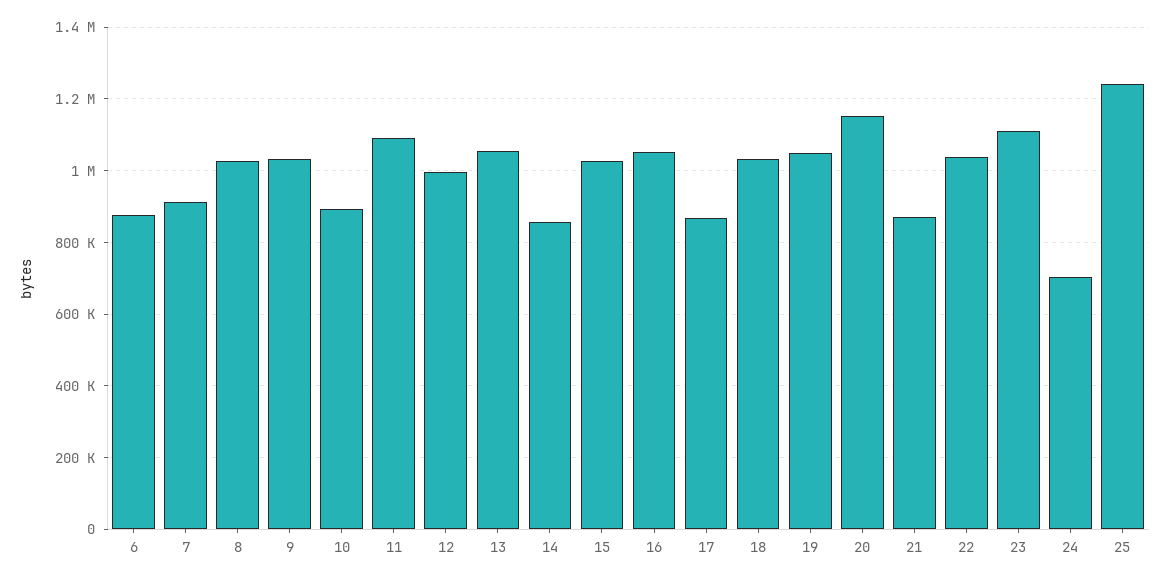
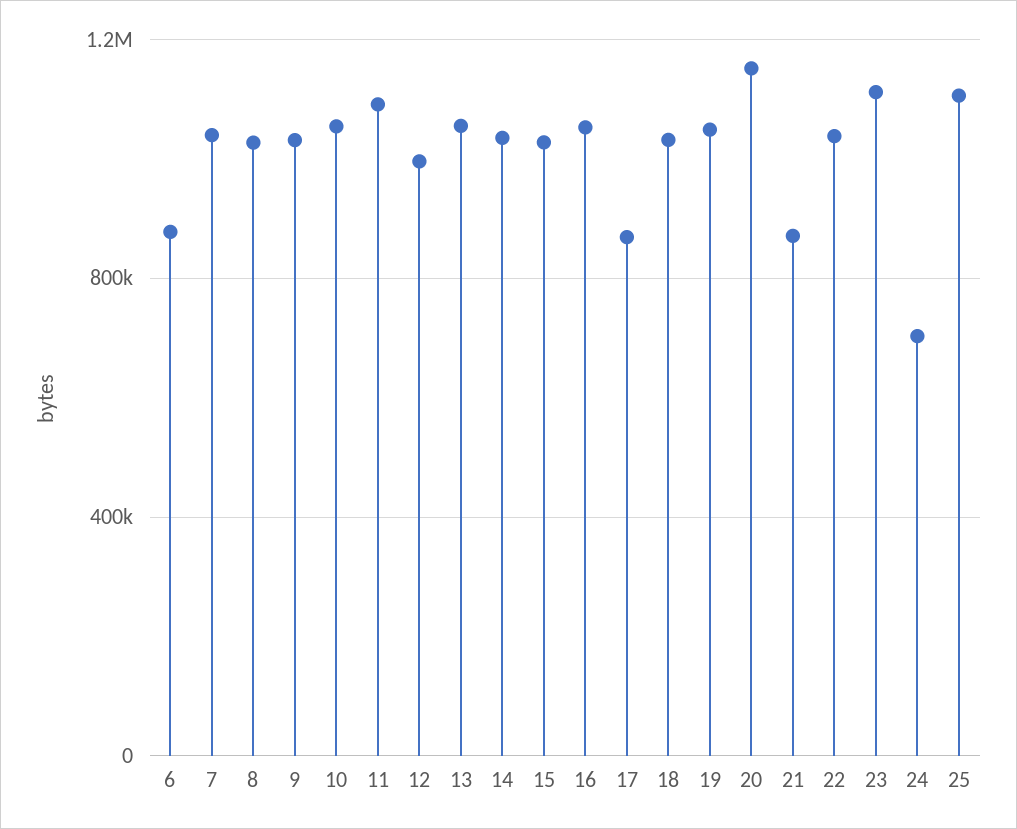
  {
    "6": 880000,
-   "7": 920000,
+   "7": 1050000,
    "8": 1020000,
    "9": 1040000,
-   "10": 900000,
+   "10": 1050000,
    "11": 1100000,
    "12": 1000000,
    "13": 1060000,
-   "14": 860000,
+   "14": 1050000,
    "15": 1020000,
    "16": 1060000,
    "17": 860000,
    "18": 1040000,
    "19": 1040000,
    "20": 1160000,
    "21": 880000,
    "22": 1040000,
    "23": 1120000,
    "24": 700000,
-   "25": 1240000
+   "25": 1100000
  }

